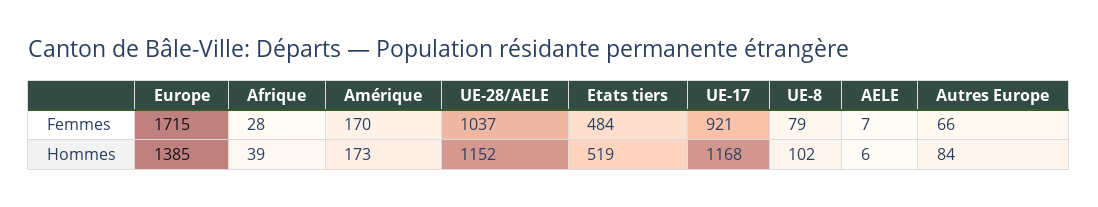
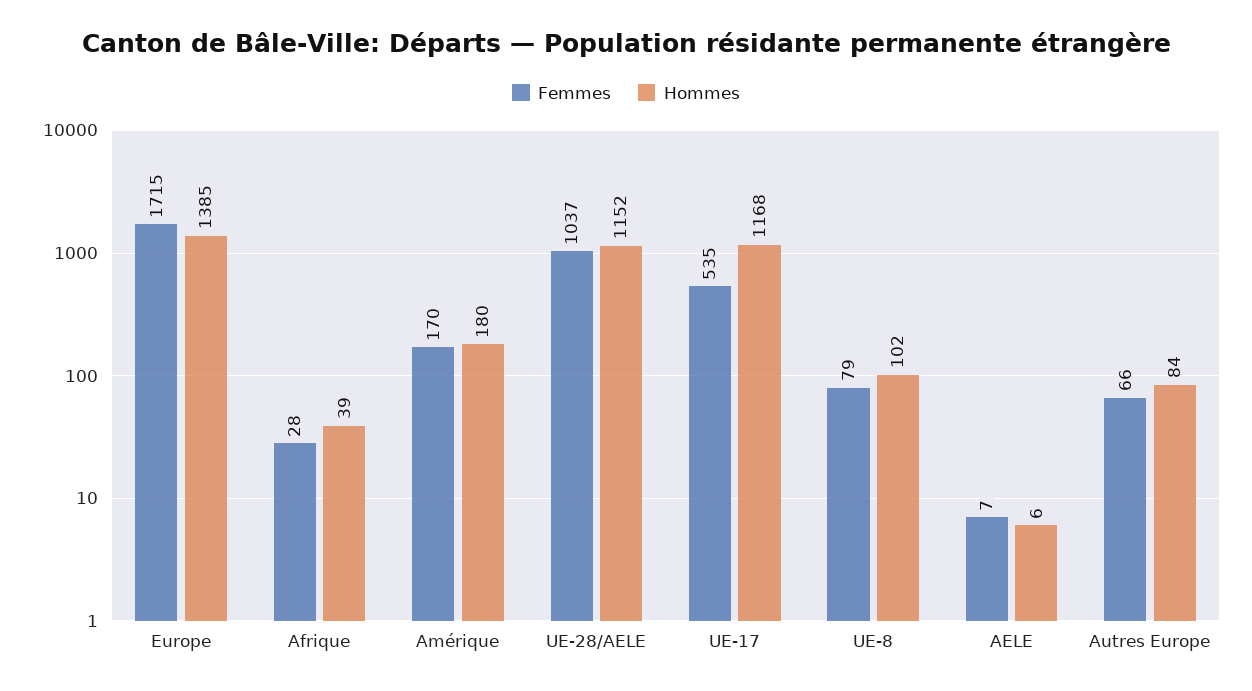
  {
    "Femmes": {
      "Europe": 1715,
      "Afrique": 28,
      "Amérique": 170,
      "UE-28/AELE": 1037,
-     "Etats tiers": 484,
-     "UE-17": 921,
+     "UE-17": 535,
      "UE-8": 79,
      "AELE": 7,
      "Autres Europe": 66
    },
    "Hommes": {
      "Europe": 1385,
      "Afrique": 39,
-     "Amérique": 173,
+     "Amérique": 180,
      "UE-28/AELE": 1152,
-     "Etats tiers": 519,
      "UE-17": 1168,
      "UE-8": 102,
      "AELE": 6,
      "Autres Europe": 84
    }
  }

